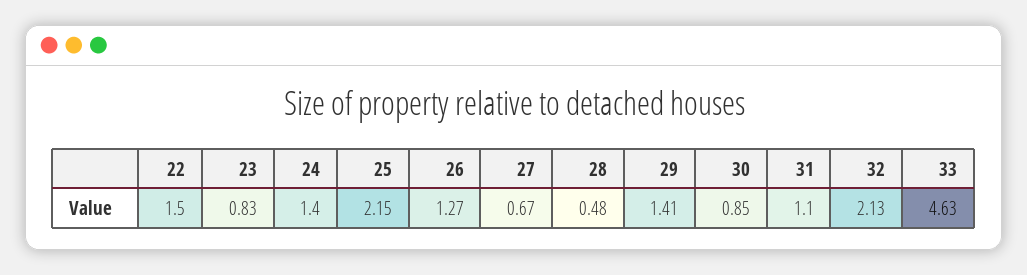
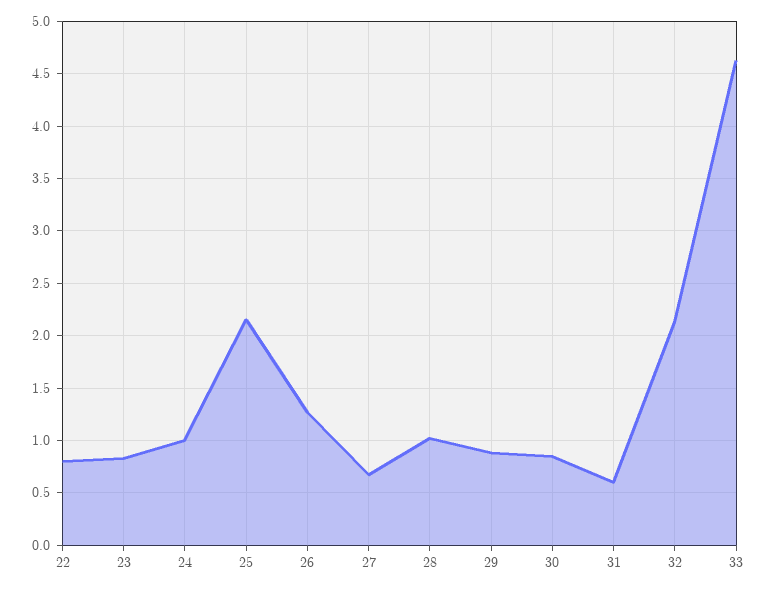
  {
-   "22": 1.5,
+   "22": 0.8,
    "23": 0.83,
-   "24": 1.4,
+   "24": 1,
    "25": 2.15,
    "26": 1.27,
    "27": 0.67,
-   "28": 0.48,
+   "28": 1,
-   "29": 1.41,
+   "29": 0.9,
    "30": 0.85,
-   "31": 1.1,
+   "31": 0.6,
    "32": 2.13,
    "33": 4.63
  }

